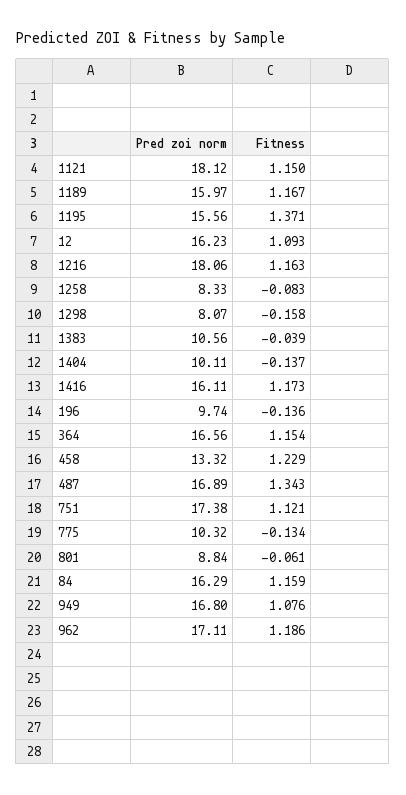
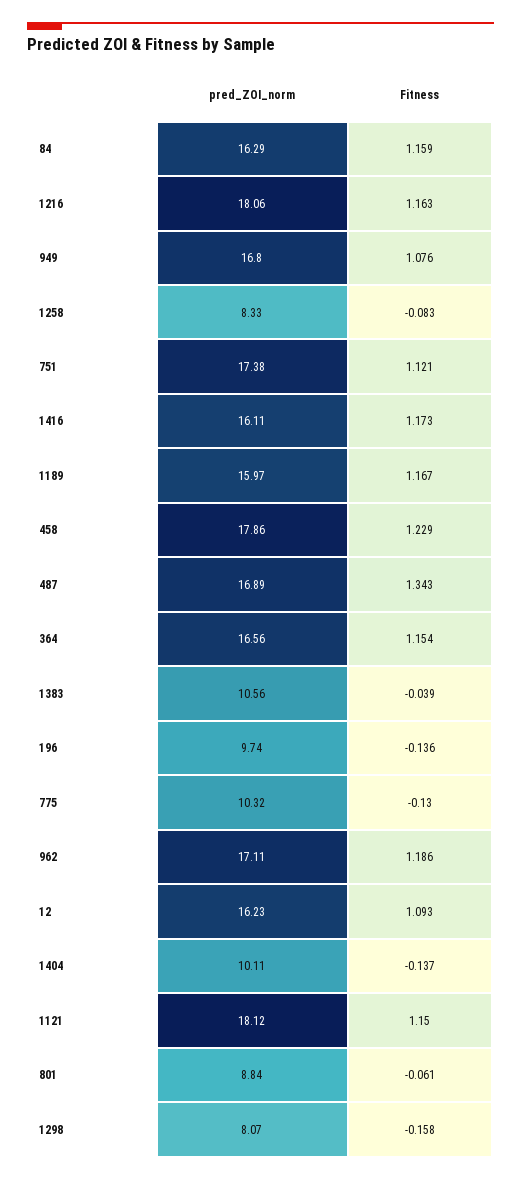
  {
    "Pred zoi norm": {
      "1121": 18.12,
      "1189": 15.97,
-     "1195": 15.56,
      "12": 16.23,
      "1216": 18.06,
      "1258": 8.33,
      "1298": 8.07,
      "1383": 10.56,
      "1404": 10.11,
      "1416": 16.11,
      "196": 9.74,
      "364": 16.56,
-     "458": 13.32,
+     "458": 17.86,
      "487": 16.89,
      "751": 17.38,
      "775": 10.32,
      "801": 8.84,
      "84": 16.29,
      "949": 16.8,
      "962": 17.11
    },
    "Fitness": {
      "1121": 1.15,
      "1189": 1.167,
-     "1195": 1.371,
      "12": 1.093,
      "1216": 1.163,
      "1258": -0.083,
      "1298": -0.158,
      "1383": -0.039,
      "1404": -0.137,
      "1416": 1.173,
      "196": -0.136,
      "364": 1.154,
      "458": 1.229,
      "487": 1.343,
      "751": 1.121,
-     "775": -0.134,
+     "775": -0.13,
      "801": -0.061,
      "84": 1.159,
      "949": 1.076,
      "962": 1.186
    }
  }

